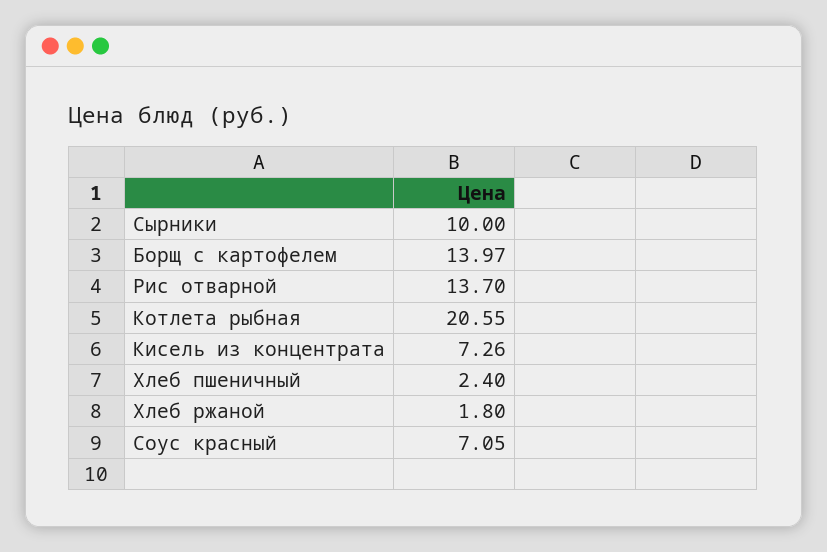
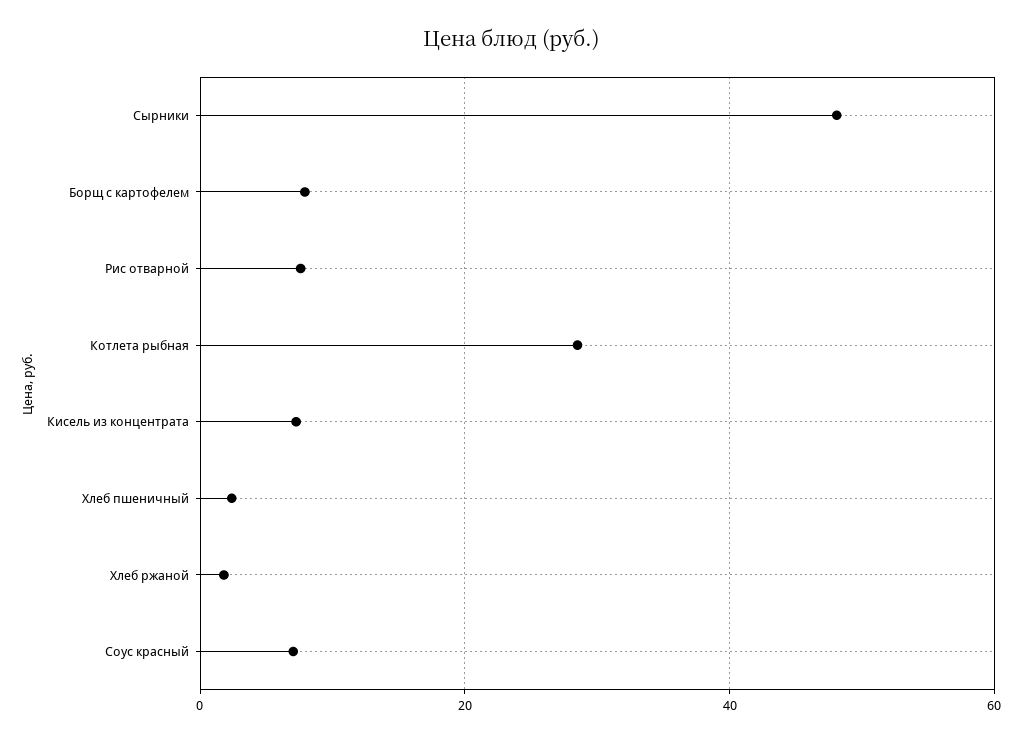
  {
-   "Сырники": 10,
+   "Сырники": 48,
-   "Борщ с картофелем": 13.97,
+   "Борщ с картофелем": 8,
-   "Рис отварной": 13.7,
+   "Рис отварной": 8,
-   "Котлета рыбная": 20.55,
+   "Котлета рыбная": 28,
    "Кисель из концентрата": 7.26,
    "Хлеб пшеничный": 2.4,
    "Хлеб ржаной": 1.8,
    "Соус красный": 7.05
  }

